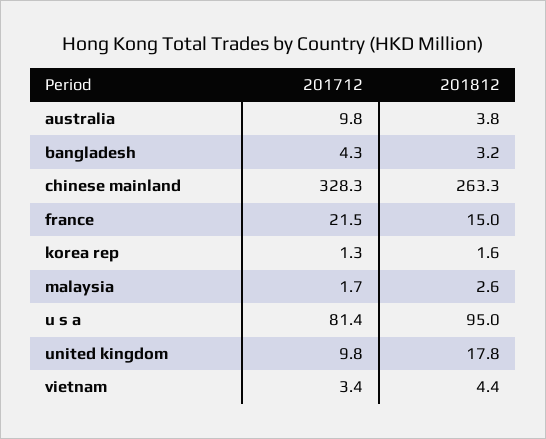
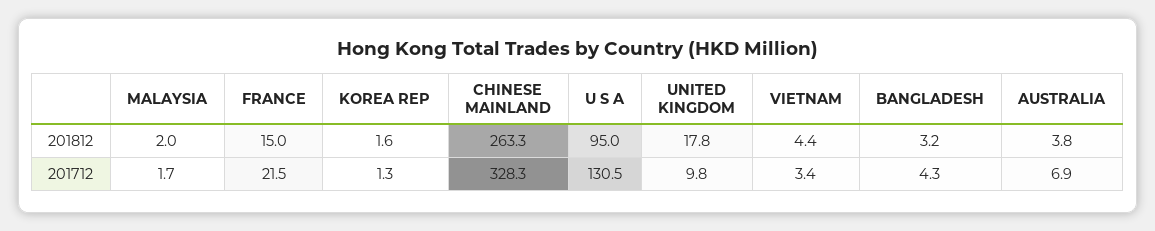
  {
    "201712": {
-     "australia": 9.8,
+     "australia": 6.9,
      "bangladesh": 4.3,
      "chinese mainland": 328.3,
      "france": 21.5,
      "korea rep": 1.3,
      "malaysia": 1.7,
-     "u s a": 81.4,
+     "u s a": 130.5,
      "united kingdom": 9.8,
      "vietnam": 3.4
    },
    "201812": {
      "australia": 3.8,
      "bangladesh": 3.2,
      "chinese mainland": 263.3,
      "france": 15,
      "korea rep": 1.6,
-     "malaysia": 2.6,
+     "malaysia": 2,
      "u s a": 95,
      "united kingdom": 17.8,
      "vietnam": 4.4
    }
  }

